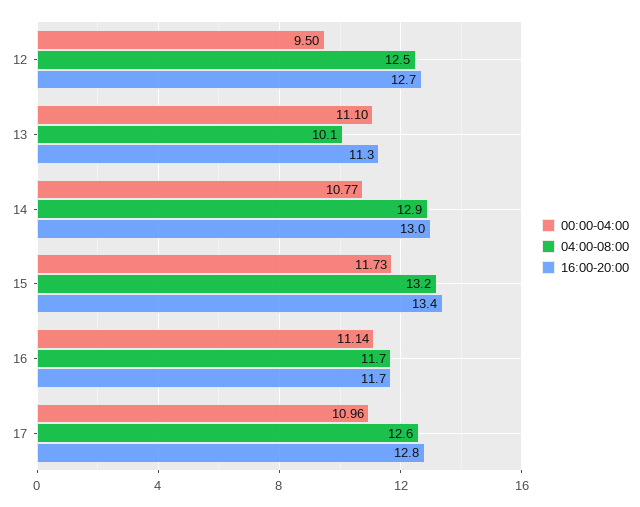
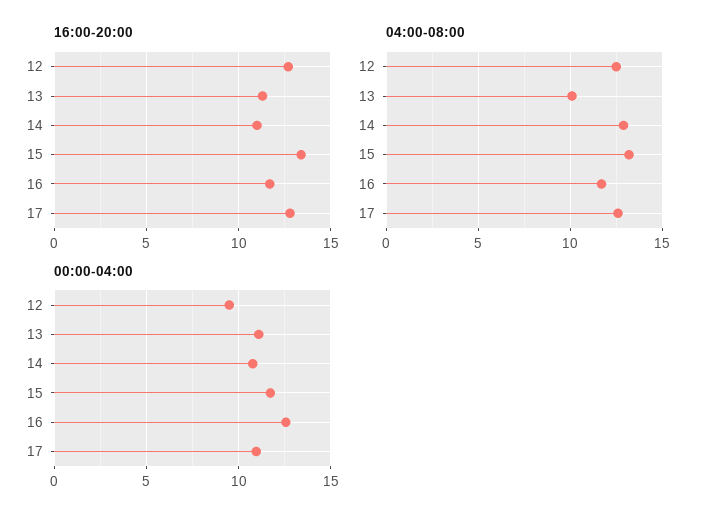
  {
    "00:00-04:00": {
      "12": 9.5,
      "13": 11.1,
      "14": 10.77,
      "15": 11.73,
-     "16": 11.14,
+     "16": 12.5,
      "17": 10.96
    },
    "04:00-08:00": {
      "12": 12.5,
      "13": 10.1,
      "14": 12.9,
      "15": 13.2,
      "16": 11.7,
      "17": 12.6
    },
    "16:00-20:00": {
      "12": 12.7,
      "13": 11.3,
-     "14": 13,
+     "14": 11,
      "15": 13.4,
      "16": 11.7,
      "17": 12.8
    }
  }

